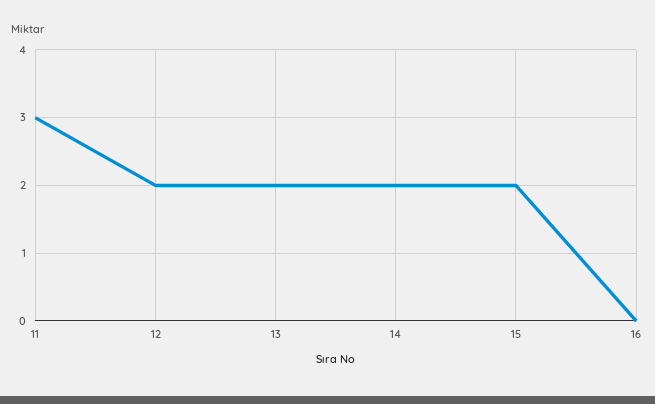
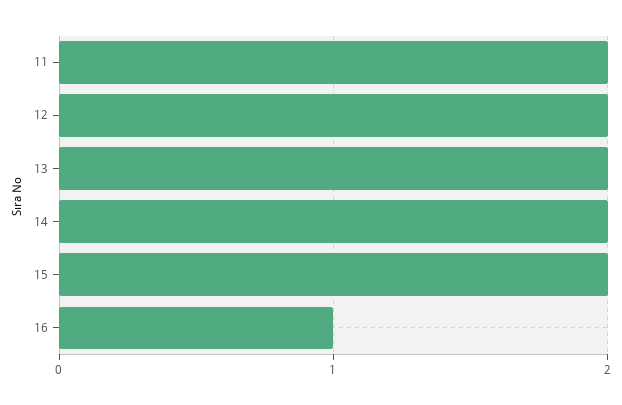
  {
-   "11": 3,
+   "11": 2,
    "12": 2,
    "13": 2,
    "14": 2,
    "15": 2,
-   "16": 0
+   "16": 1
  }

